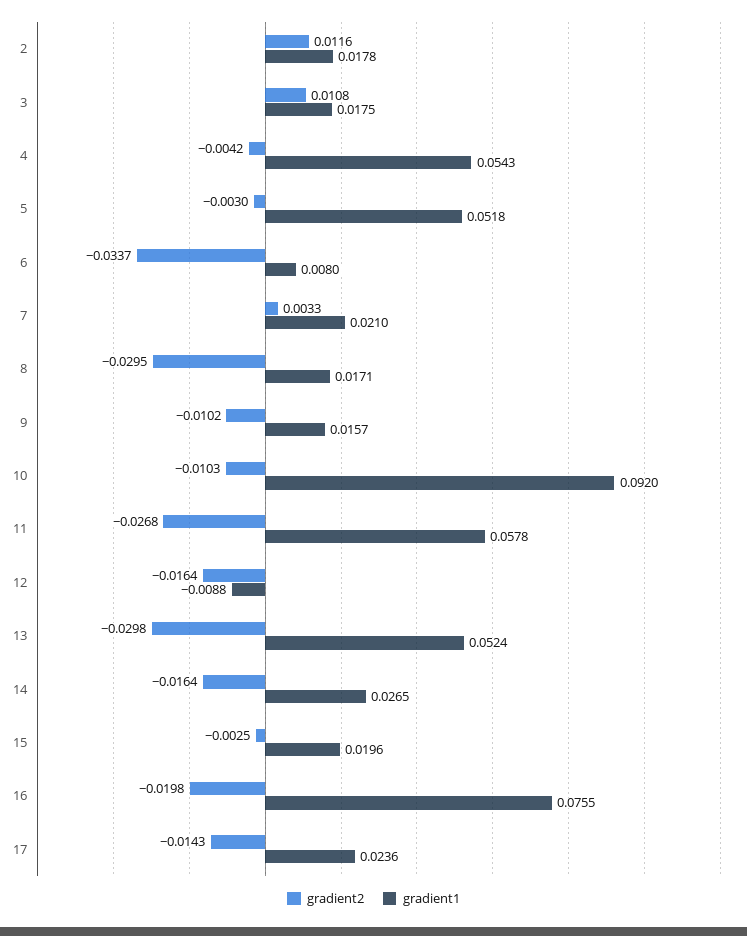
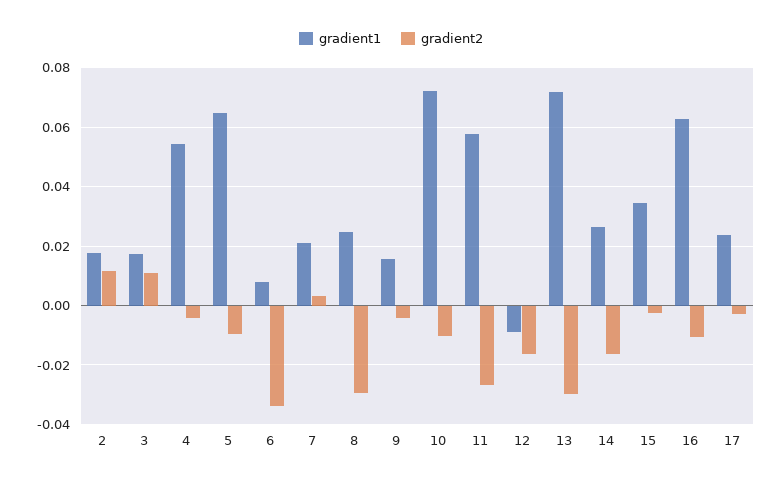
  {
    "gradient2": {
      "2": 0.0116,
      "3": 0.0108,
      "4": -0.0042,
-     "5": -0.003,
+     "5": -0.01,
      "6": -0.0337,
      "7": 0.0033,
      "8": -0.0295,
-     "9": -0.0102,
+     "9": -0.005,
      "10": -0.0103,
      "11": -0.0268,
      "12": -0.0164,
      "13": -0.0298,
      "14": -0.0164,
      "15": -0.0025,
-     "16": -0.0198,
+     "16": -0.01,
-     "17": -0.0143
+     "17": -0.0025
    },
    "gradient1": {
      "2": 0.0178,
      "3": 0.0175,
      "4": 0.0543,
-     "5": 0.0518,
+     "5": 0.065,
      "6": 0.008,
      "7": 0.021,
-     "8": 0.0171,
+     "8": 0.025,
      "9": 0.0157,
-     "10": 0.092,
+     "10": 0.0725,
      "11": 0.0578,
      "12": -0.0088,
-     "13": 0.0524,
+     "13": 0.0725,
      "14": 0.0265,
-     "15": 0.0196,
+     "15": 0.035,
-     "16": 0.0755,
+     "16": 0.0625,
      "17": 0.0236
    }
  }

